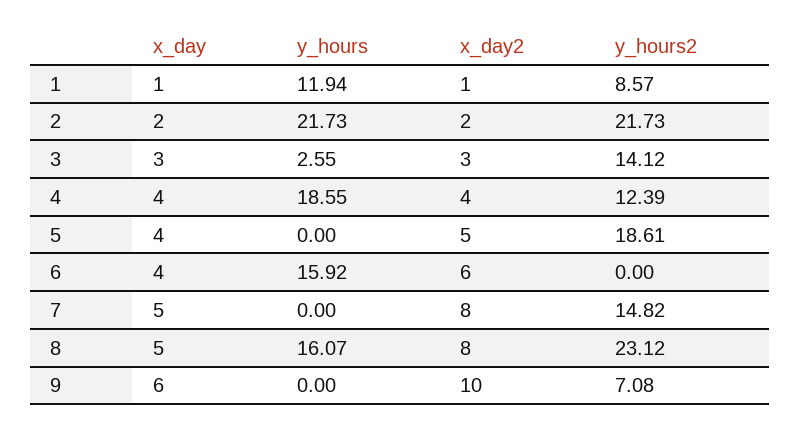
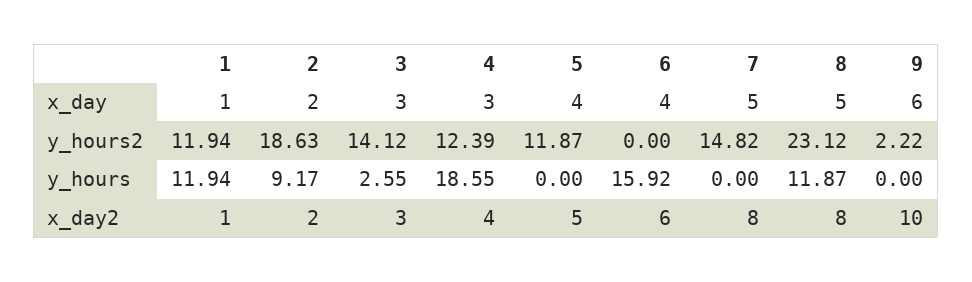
  {
    "x_day": {
      "1": 1,
      "2": 2,
      "3": 3,
-     "4": 4,
+     "4": 3,
      "5": 4,
      "6": 4,
      "7": 5,
      "8": 5,
      "9": 6
    },
    "y_hours": {
      "1": 11.94,
-     "2": 21.73,
+     "2": 9.17,
      "3": 2.55,
      "4": 18.55,
      "5": 0,
      "6": 15.92,
      "7": 0,
-     "8": 16.07,
+     "8": 11.87,
      "9": 0
    },
    "x_day2": {
      "1": 1,
      "2": 2,
      "3": 3,
      "4": 4,
      "5": 5,
      "6": 6,
      "7": 8,
      "8": 8,
      "9": 10
    },
    "y_hours2": {
-     "1": 8.57,
+     "1": 11.94,
-     "2": 21.73,
+     "2": 18.63,
      "3": 14.12,
      "4": 12.39,
-     "5": 18.61,
+     "5": 11.87,
      "6": 0,
      "7": 14.82,
      "8": 23.12,
-     "9": 7.08
+     "9": 2.22
    }
  }

